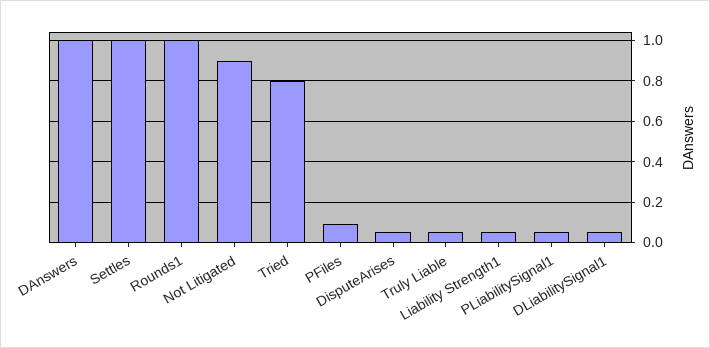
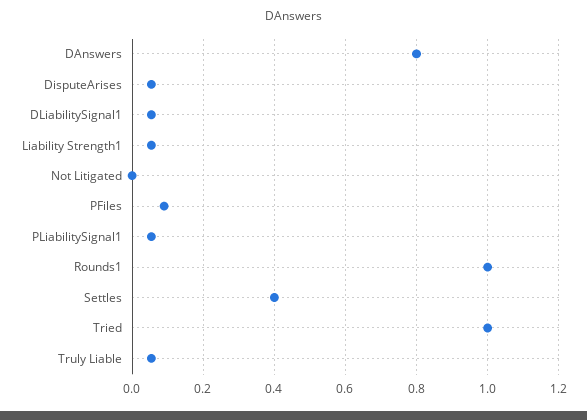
  {
-   "DAnswers": 1,
+   "DAnswers": 0.8,
-   "Settles": 1,
+   "Settles": 0.4,
    "Rounds1": 1,
-   "Not Litigated": 0.9,
+   "Not Litigated": 0,
-   "Tried": 0.8,
+   "Tried": 1,
    "PFiles": 0.1,
    "DisputeArises": 0.06,
    "Truly Liable": 0.06,
    "Liability Strength1": 0.06,
    "PLiabilitySignal1": 0.06,
    "DLiabilitySignal1": 0.06
  }

